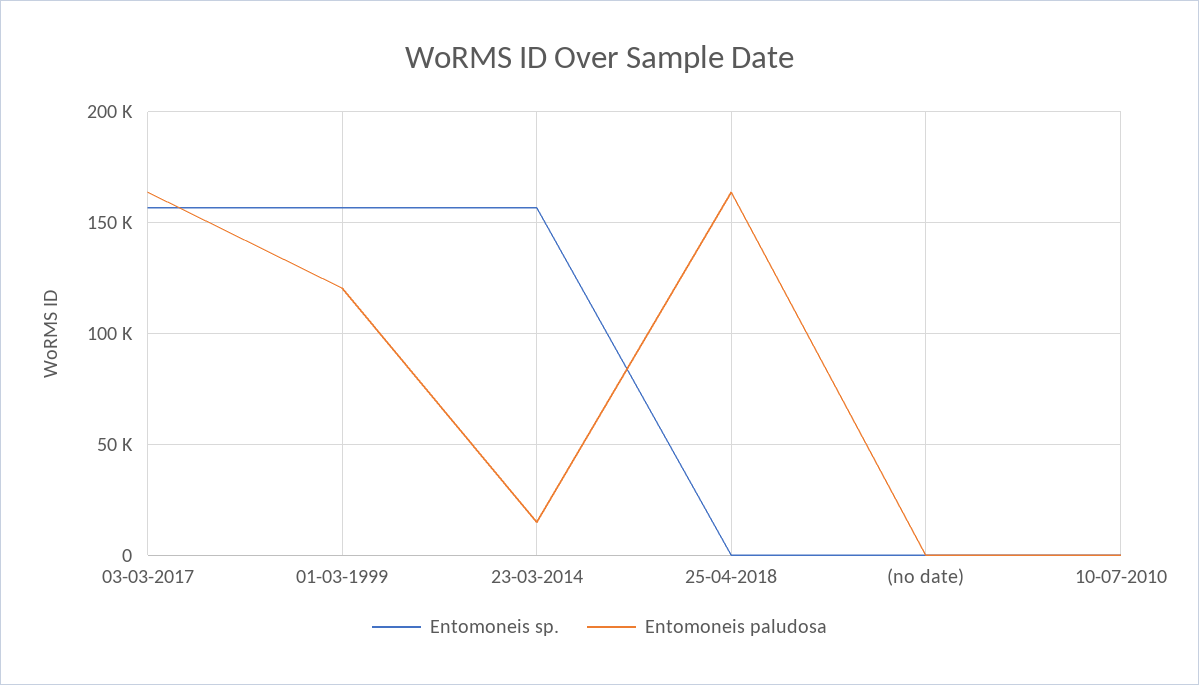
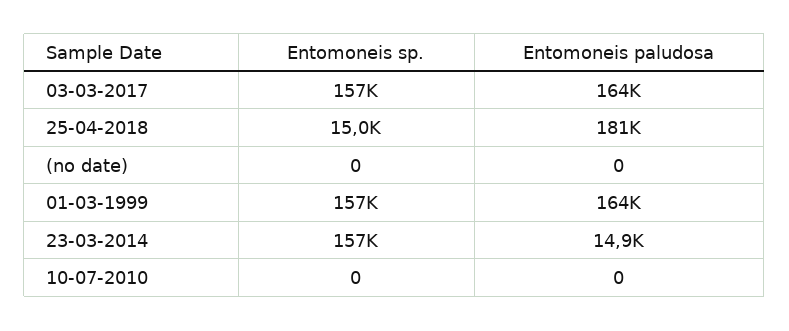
  {
    "Entomoneis sp.": {
      "03-03-2017": 157000,
      "01-03-1999": 157000,
      "23-03-2014": 157000,
-     "25-04-2018": 0,
+     "25-04-2018": 15000,
      "(no date)": 0,
      "10-07-2010": 0
    },
    "Entomoneis paludosa": {
      "03-03-2017": 164000,
-     "01-03-1999": 120000,
+     "01-03-1999": 164000,
      "23-03-2014": 14900,
-     "25-04-2018": 165000,
+     "25-04-2018": 181000,
      "(no date)": 0,
      "10-07-2010": 0
    }
  }

